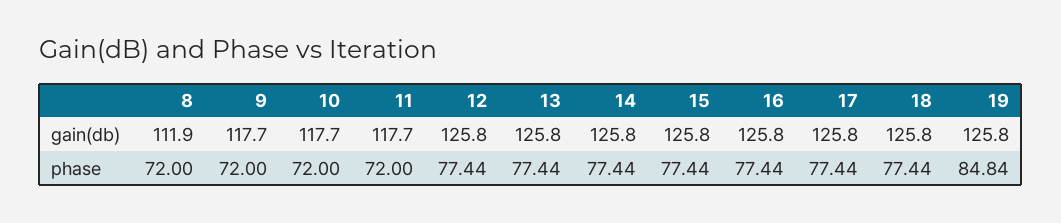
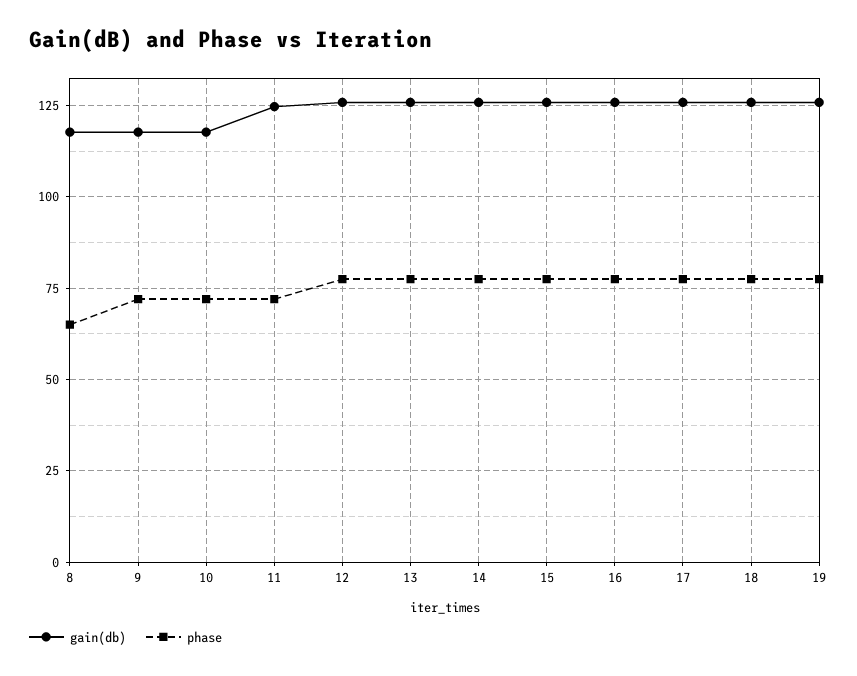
  {
    "gain(db)": {
-     "8": 111.9,
+     "8": 117.5,
      "9": 117.7,
      "10": 117.7,
-     "11": 117.7,
+     "11": 125,
      "12": 125.8,
      "13": 125.8,
      "14": 125.8,
      "15": 125.8,
      "16": 125.8,
      "17": 125.8,
      "18": 125.8,
      "19": 125.8
    },
    "phase": {
-     "8": 72,
+     "8": 65,
      "9": 72,
      "10": 72,
      "11": 72,
      "12": 77.44,
      "13": 77.44,
      "14": 77.44,
      "15": 77.44,
      "16": 77.44,
      "17": 77.44,
      "18": 77.44,
-     "19": 84.84
+     "19": 77.5
    }
  }

